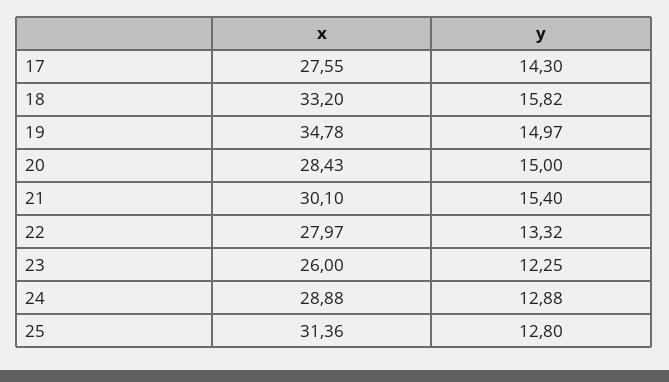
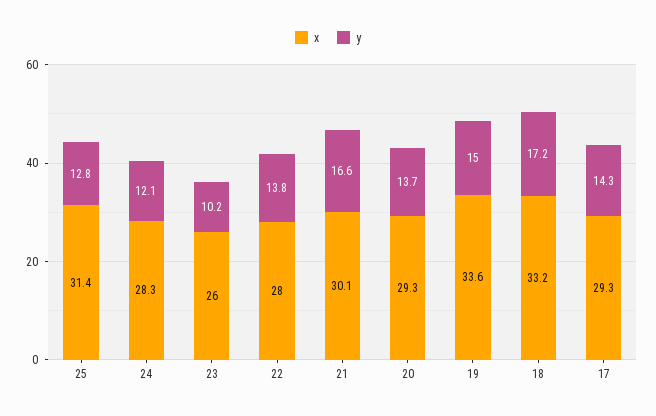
  {
    "x": {
-     "17": 27.55,
+     "17": 29.3,
      "18": 33.2,
-     "19": 34.78,
+     "19": 33.6,
-     "20": 28.43,
+     "20": 29.3,
      "21": 30.1,
      "22": 27.97,
      "23": 26,
-     "24": 28.88,
+     "24": 28.3,
      "25": 31.36
    },
    "y": {
      "17": 14.3,
-     "18": 15.82,
+     "18": 17.2,
      "19": 14.97,
-     "20": 15,
+     "20": 13.7,
-     "21": 15.4,
+     "21": 16.6,
-     "22": 13.32,
+     "22": 13.8,
-     "23": 12.25,
+     "23": 10.2,
-     "24": 12.88,
+     "24": 12.1,
      "25": 12.8
    }
  }

